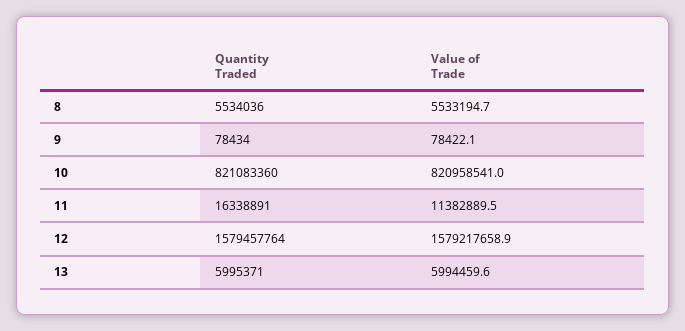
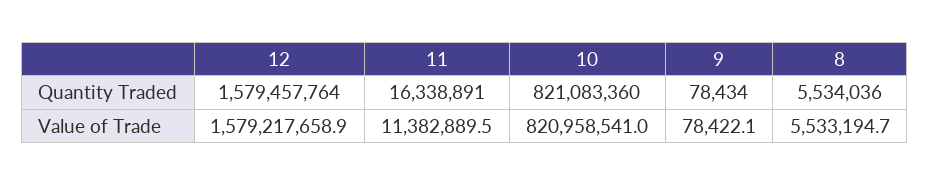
  {
    "Quantity Traded": {
      "8": 5534036,
      "9": 78434,
      "10": 821083360,
      "11": 16338891,
-     "12": 1579457764,
+     "12": 1579457764
-     "13": 5995371
    },
    "Value of Trade": {
      "8": 5533194.7,
      "9": 78422.1,
      "10": 820958541,
      "11": 11382889.5,
-     "12": 1579217658.9,
+     "12": 1579217658.9
-     "13": 5994459.6
    }
  }

